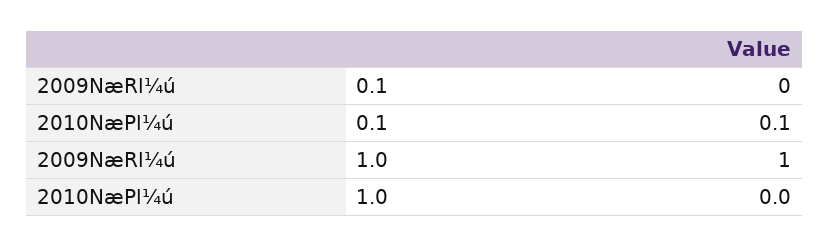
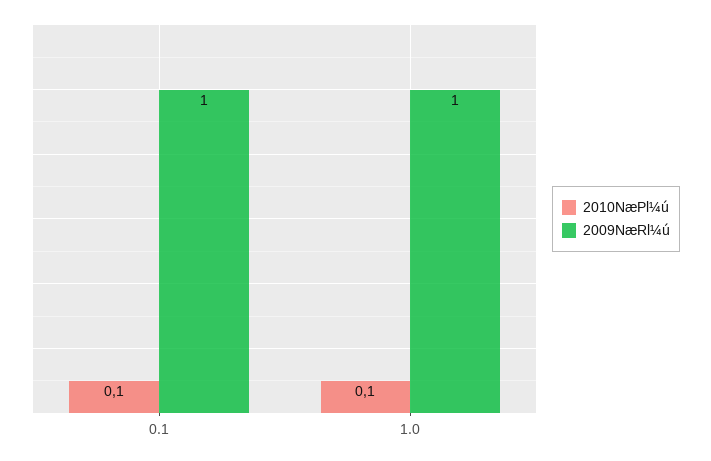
  {
    "2009NæRl¼ú": {
-     "0.1": 0,
+     "0.1": 1,
      "1.0": 1
    },
    "2010NæPl¼ú": {
      "0.1": 0.1,
-     "1.0": 0
+     "1.0": 0.1
    }
  }

